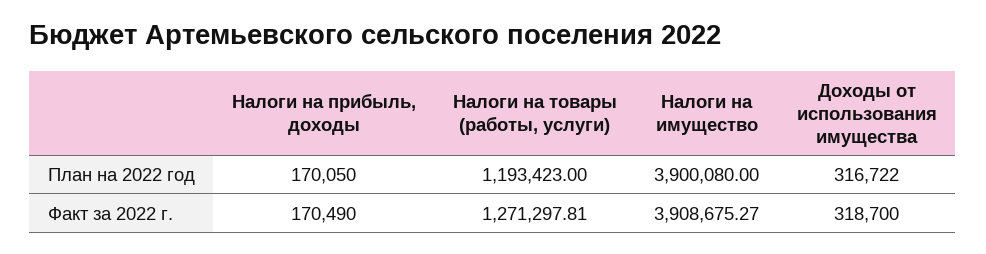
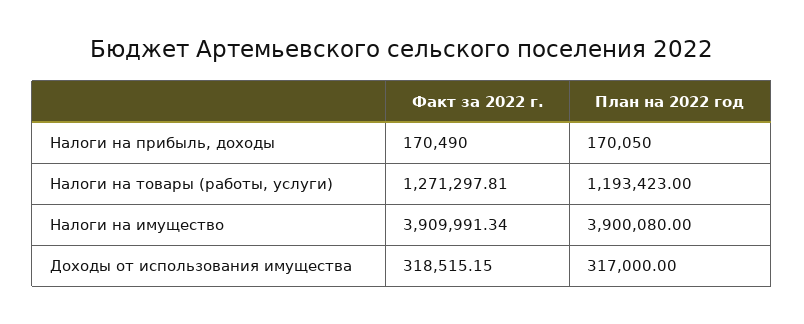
  {
    "Налоги на прибыль, доходы": {
      "План на 2022 год": 170050,
      "Факт за 2022 г.": 170490
    },
    "Налоги на товары (работы, услуги)": {
      "План на 2022 год": 1193423,
      "Факт за 2022 г.": 1271297.81
    },
    "Налоги на имущество": {
      "План на 2022 год": 3900080,
-     "Факт за 2022 г.": 3908675.27
+     "Факт за 2022 г.": 3909991.34
    },
    "Доходы от использования имущества": {
-     "План на 2022 год": 316722,
+     "План на 2022 год": 317000,
-     "Факт за 2022 г.": 318700
+     "Факт за 2022 г.": 318515.15
    }
  }

